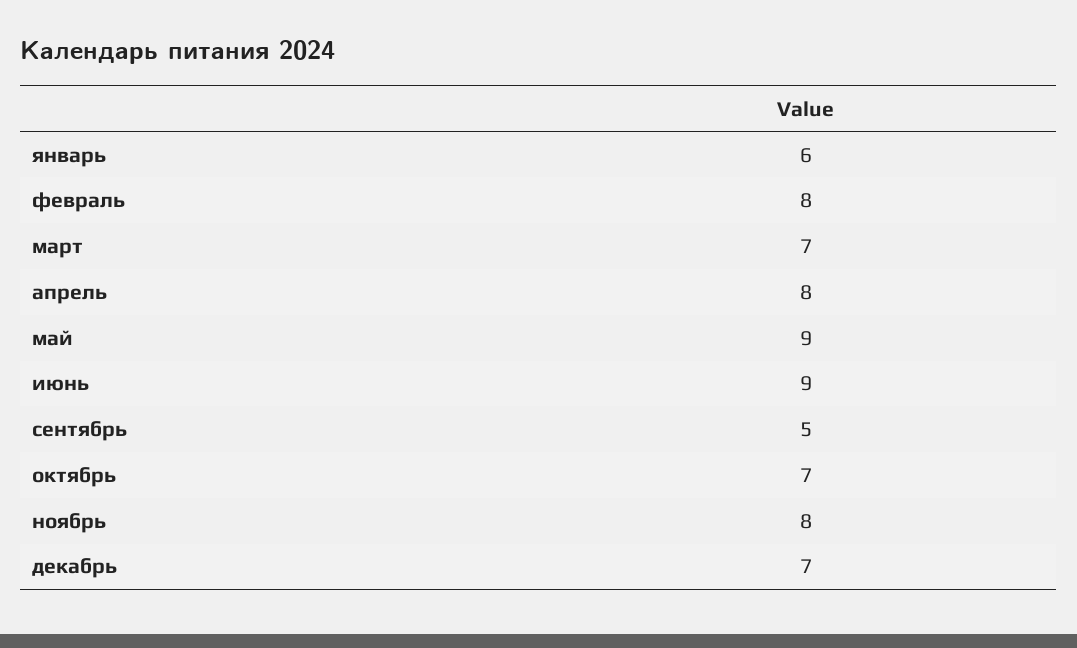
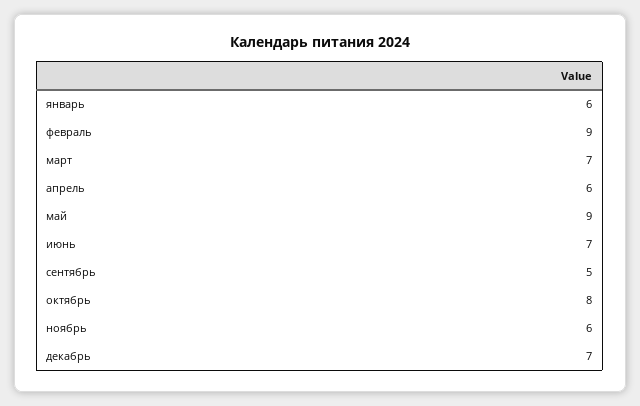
  {
    "январь": 6,
-   "февраль": 8,
+   "февраль": 9,
    "март": 7,
-   "апрель": 8,
+   "апрель": 6,
    "май": 9,
-   "июнь": 9,
+   "июнь": 7,
    "сентябрь": 5,
-   "октябрь": 7,
+   "октябрь": 8,
-   "ноябрь": 8,
+   "ноябрь": 6,
    "декабрь": 7
  }

